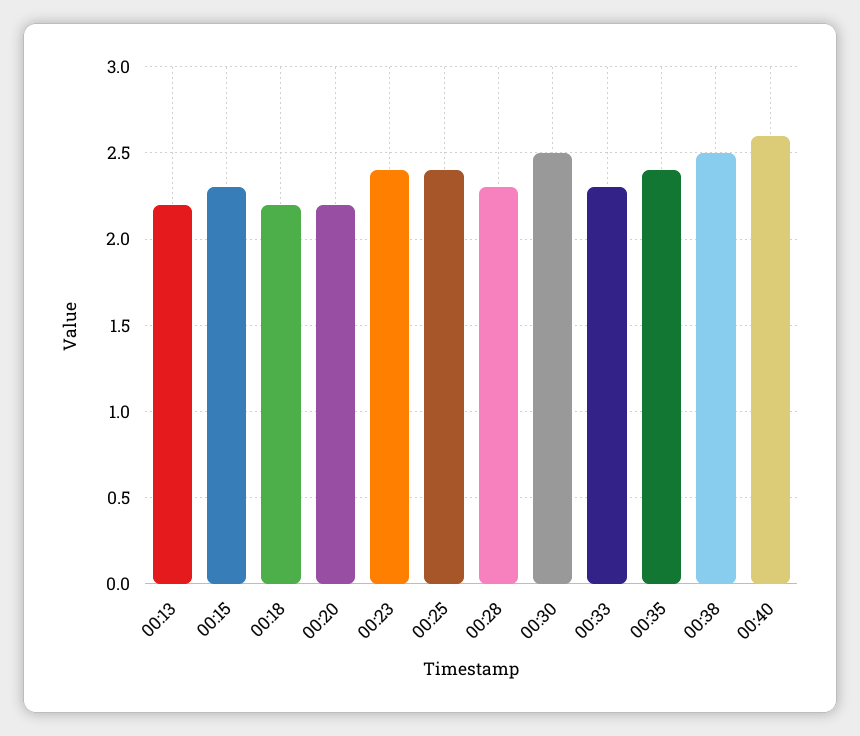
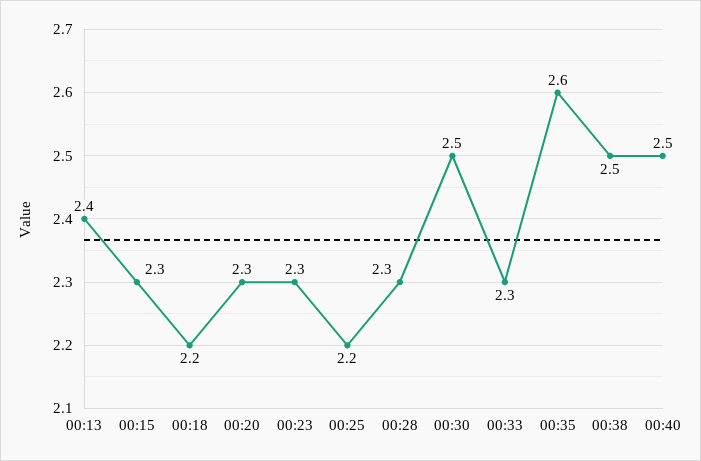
  {
-   "00:13": 2.2,
+   "00:13": 2.4,
    "00:15": 2.3,
    "00:18": 2.2,
-   "00:20": 2.2,
+   "00:20": 2.3,
-   "00:23": 2.4,
+   "00:23": 2.3,
-   "00:25": 2.4,
+   "00:25": 2.2,
    "00:28": 2.3,
    "00:30": 2.5,
    "00:33": 2.3,
-   "00:35": 2.4,
+   "00:35": 2.6,
    "00:38": 2.5,
-   "00:40": 2.6
+   "00:40": 2.5
  }

